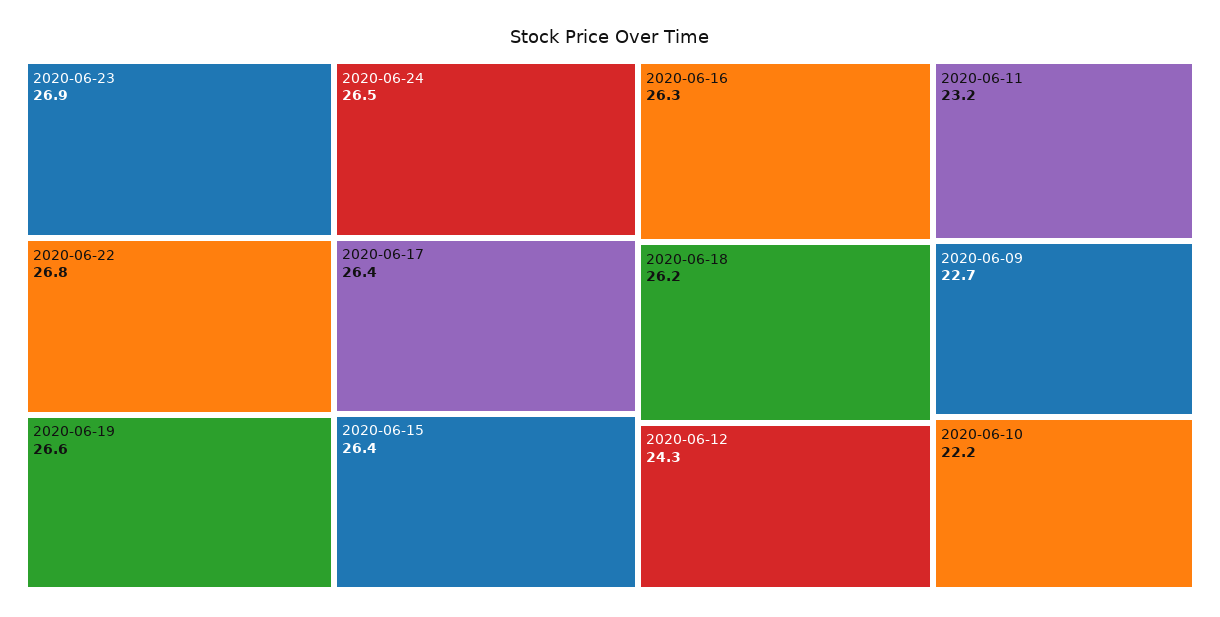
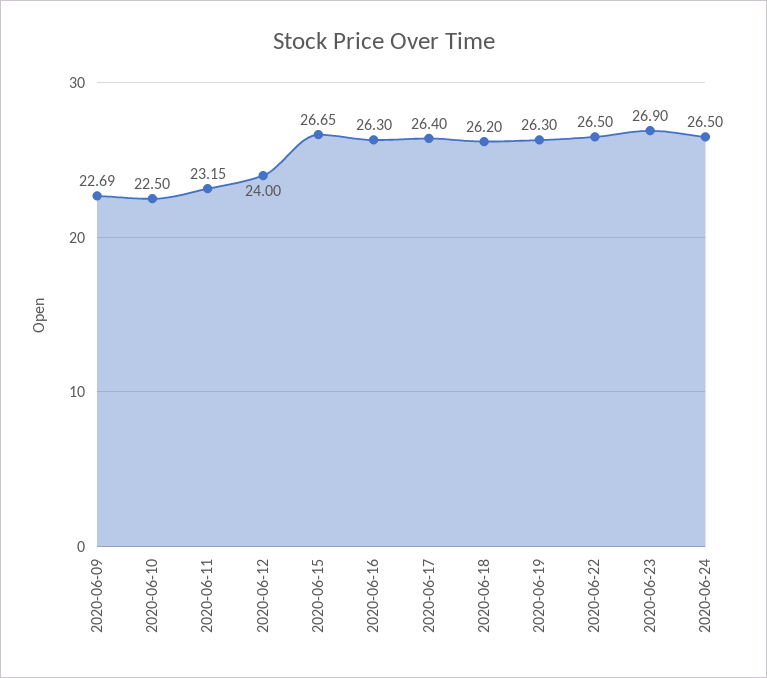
  {
    "2020-06-23": 26.9,
-   "2020-06-22": 26.8,
+   "2020-06-22": 26.5,
-   "2020-06-19": 26.6,
+   "2020-06-19": 26.3,
    "2020-06-24": 26.5,
    "2020-06-17": 26.4,
-   "2020-06-15": 26.4,
+   "2020-06-15": 26.65,
    "2020-06-16": 26.3,
    "2020-06-18": 26.2,
-   "2020-06-12": 24.3,
+   "2020-06-12": 24,
    "2020-06-11": 23.15,
    "2020-06-09": 22.69,
-   "2020-06-10": 22.2
+   "2020-06-10": 22.5
  }

